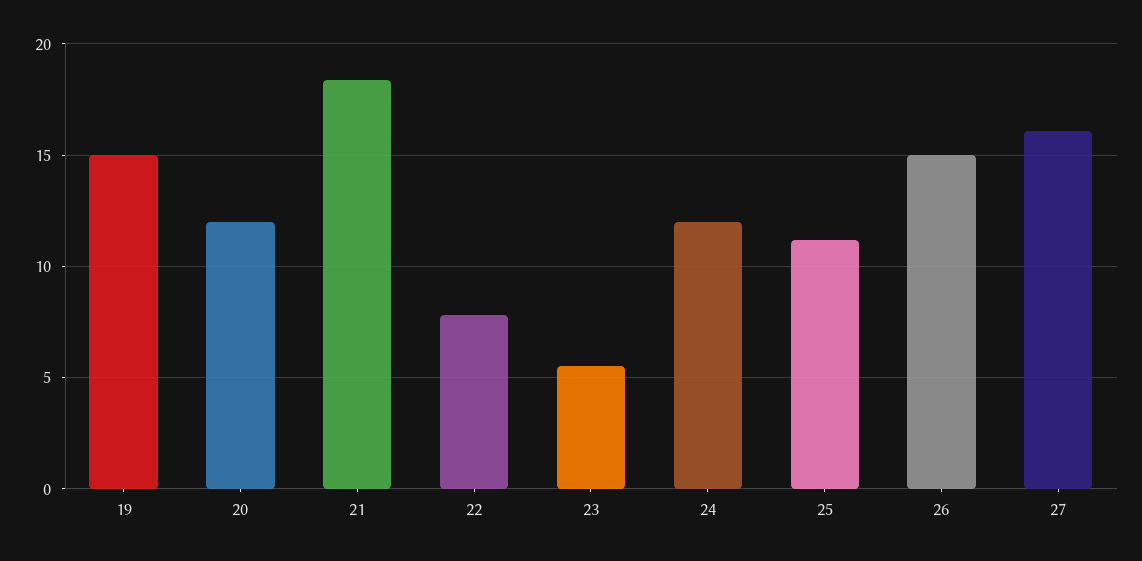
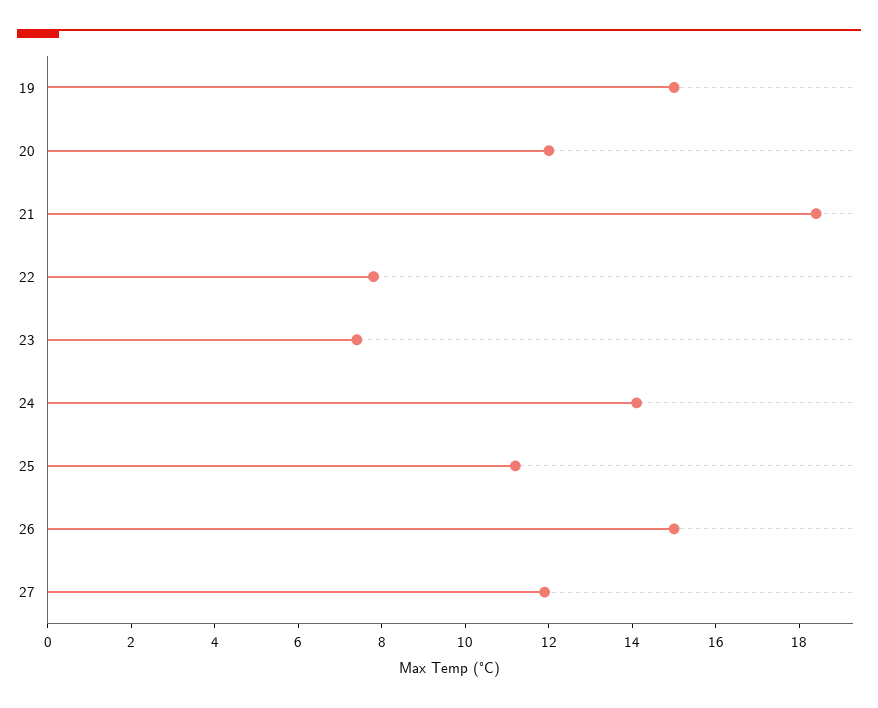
  {
    "19": 15,
    "20": 12,
    "21": 18.5,
    "22": 8,
-   "23": 5.5,
+   "23": 7.5,
-   "24": 12,
+   "24": 14,
    "25": 11,
    "26": 15,
-   "27": 16
+   "27": 12
  }

